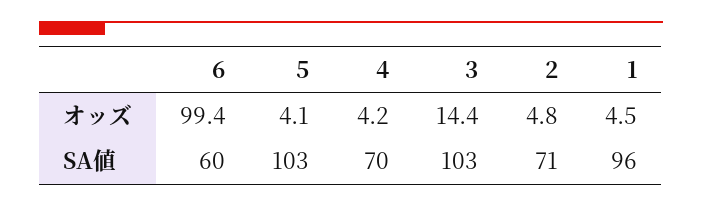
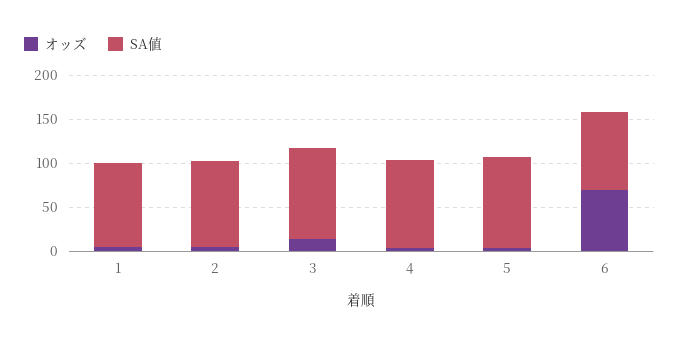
  {
    "オッズ": {
-     "6": 99.4,
+     "6": 70,
      "5": 4.1,
      "4": 4.2,
      "3": 14.4,
      "2": 4.8,
      "1": 4.5
    },
    "SA値": {
-     "6": 60,
+     "6": 90,
      "5": 103,
-     "4": 70,
+     "4": 100,
      "3": 103,
-     "2": 71,
+     "2": 100,
      "1": 96
    }
  }

